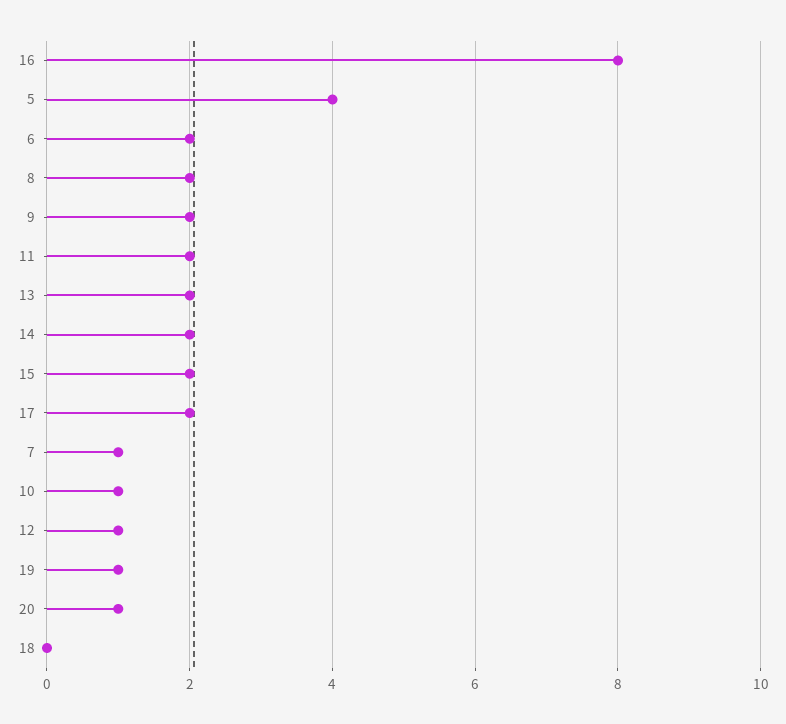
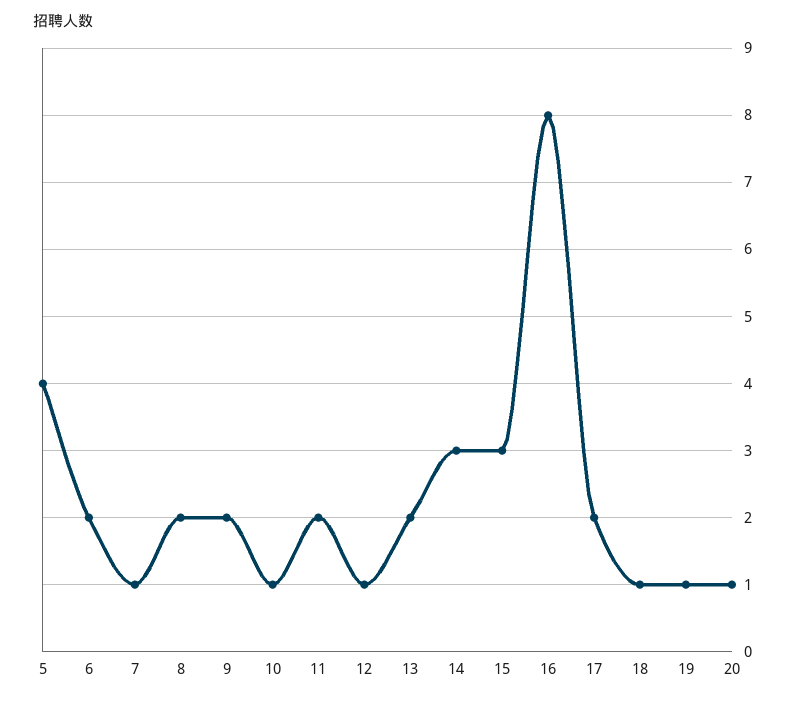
  {
    "16": 8,
    "5": 4,
    "6": 2,
    "8": 2,
    "9": 2,
    "11": 2,
    "13": 2,
-   "14": 2,
+   "14": 3,
-   "15": 2,
+   "15": 3,
    "17": 2,
    "7": 1,
    "10": 1,
    "12": 1,
    "19": 1,
    "20": 1,
-   "18": 0
+   "18": 1
  }

